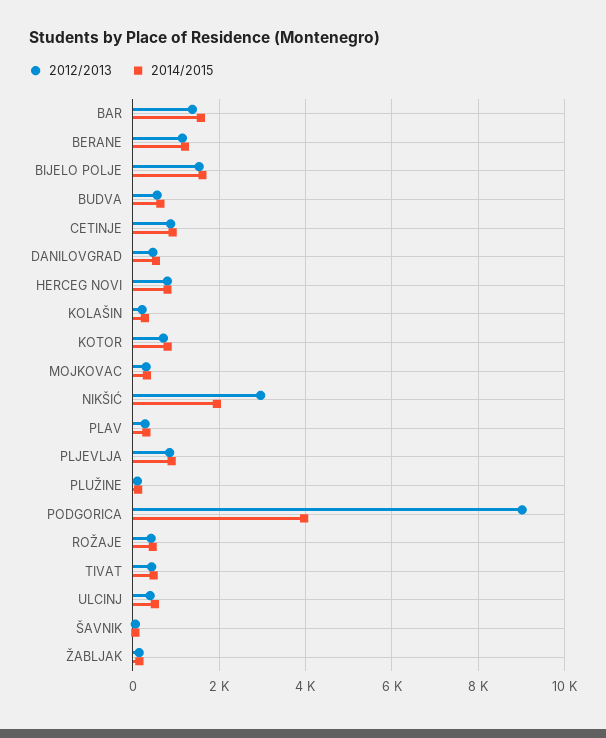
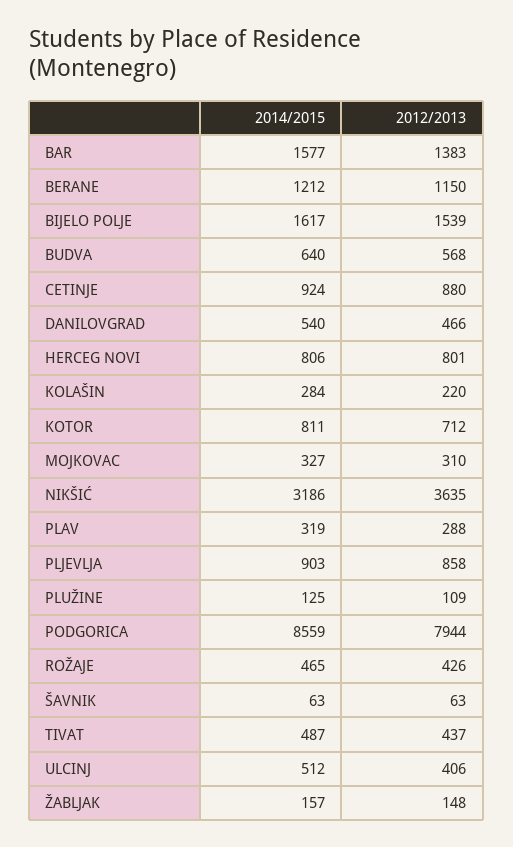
  {
    "2012/2013": {
      "BAR": 1383,
      "BERANE": 1150,
      "BIJELO POLJE": 1539,
      "BUDVA": 568,
      "CETINJE": 880,
      "DANILOVGRAD": 466,
      "HERCEG NOVI": 801,
      "KOLAŠIN": 220,
      "KOTOR": 712,
      "MOJKOVAC": 310,
-     "NIKŠIĆ": 3000,
+     "NIKŠIĆ": 3635,
      "PLAV": 288,
      "PLJEVLJA": 858,
      "PLUŽINE": 109,
-     "PODGORICA": 9000,
+     "PODGORICA": 7944,
      "ROŽAJE": 426,
      "TIVAT": 437,
      "ULCINJ": 406,
      "ŠAVNIK": 63,
      "ŽABLJAK": 148
    },
    "2014/2015": {
      "BAR": 1577,
      "BERANE": 1212,
      "BIJELO POLJE": 1617,
      "BUDVA": 640,
      "CETINJE": 924,
      "DANILOVGRAD": 540,
      "HERCEG NOVI": 806,
      "KOLAŠIN": 284,
      "KOTOR": 811,
      "MOJKOVAC": 327,
-     "NIKŠIĆ": 2000,
+     "NIKŠIĆ": 3186,
      "PLAV": 319,
      "PLJEVLJA": 903,
      "PLUŽINE": 125,
-     "PODGORICA": 4000,
+     "PODGORICA": 8559,
      "ROŽAJE": 465,
      "TIVAT": 487,
      "ULCINJ": 512,
      "ŠAVNIK": 63,
      "ŽABLJAK": 157
    }
  }

